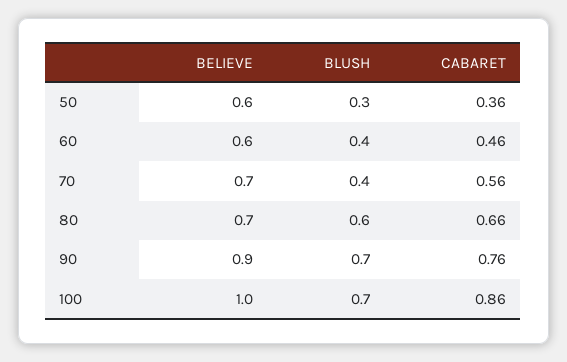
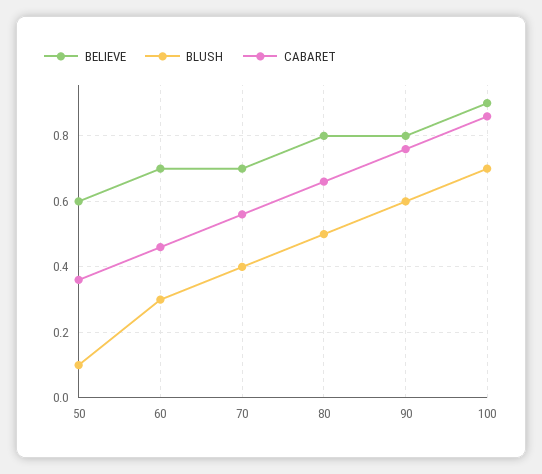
  {
    "BELIEVE": {
      "50": 0.6,
-     "60": 0.6,
+     "60": 0.7,
      "70": 0.7,
-     "80": 0.7,
+     "80": 0.8,
-     "90": 0.9,
+     "90": 0.8,
-     "100": 1
+     "100": 0.9
    },
    "BLUSH": {
-     "50": 0.3,
+     "50": 0.1,
-     "60": 0.4,
+     "60": 0.3,
      "70": 0.4,
-     "80": 0.6,
+     "80": 0.5,
-     "90": 0.7,
+     "90": 0.6,
      "100": 0.7
    },
    "CABARET": {
      "50": 0.36,
      "60": 0.46,
      "70": 0.56,
      "80": 0.66,
      "90": 0.76,
      "100": 0.86
    }
  }

